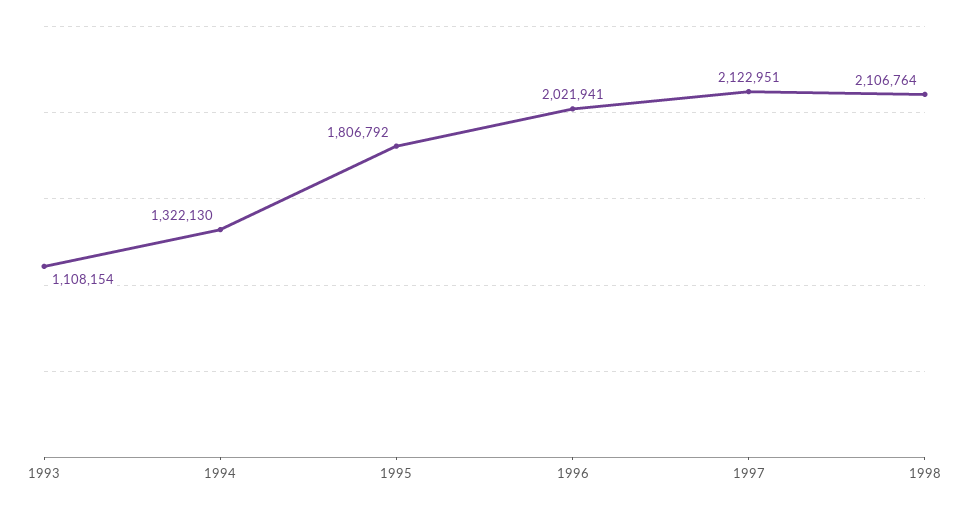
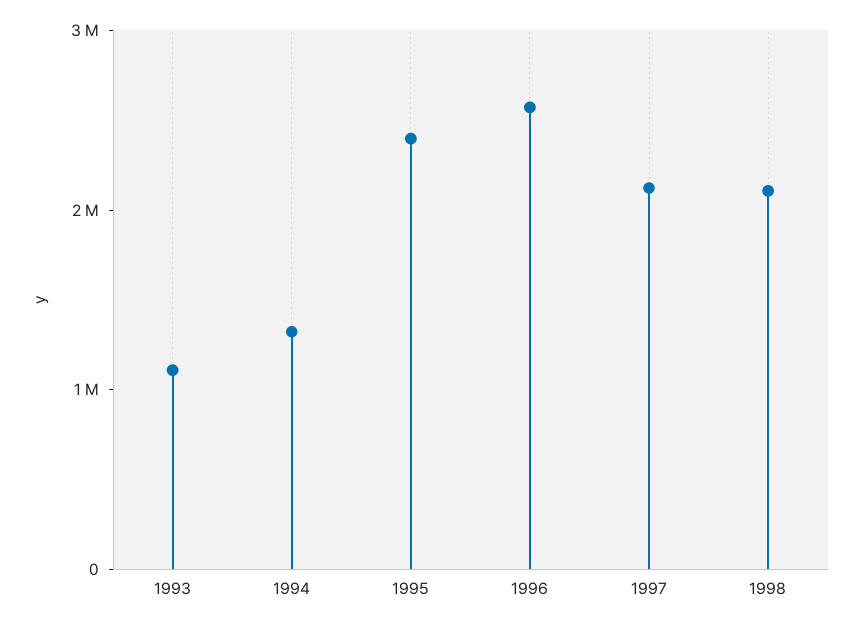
  {
    "1993": 1108154,
    "1994": 1322130,
-   "1995": 1806792,
+   "1995": 2400000,
-   "1996": 2021941,
+   "1996": 2600000,
    "1997": 2122951,
    "1998": 2106764
  }

